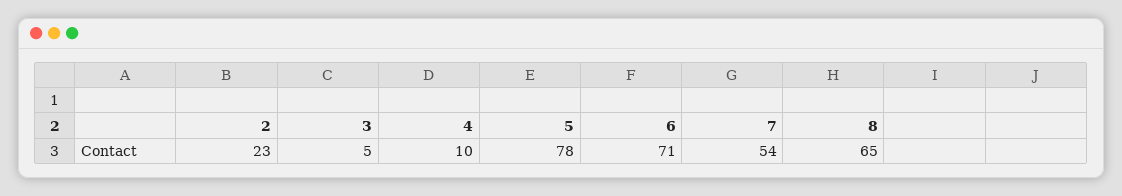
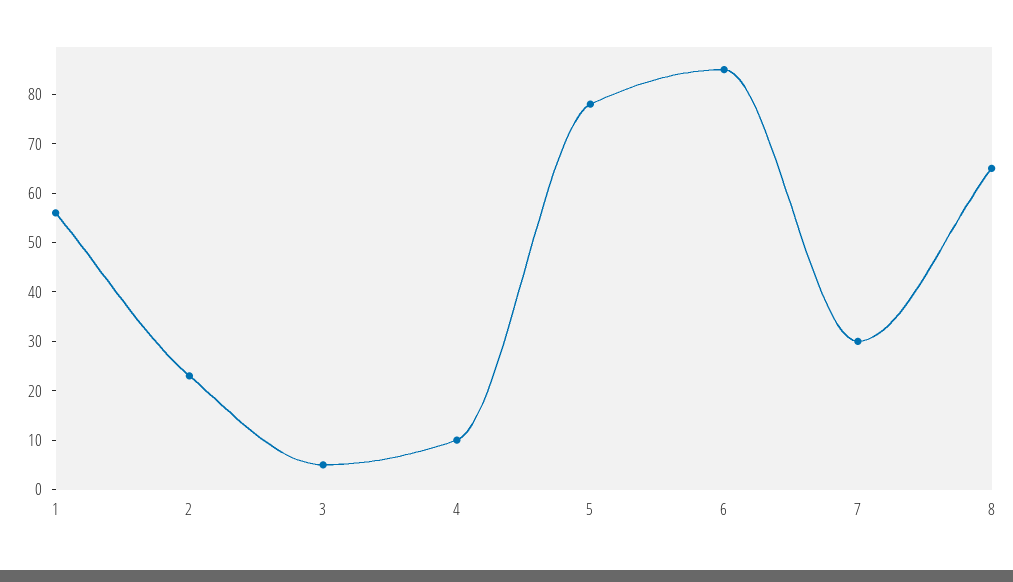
  {
    "2": 23,
    "3": 5,
    "4": 10,
    "5": 78,
-   "6": 71,
+   "6": 85,
-   "7": 54,
+   "7": 30,
-   "8": 65
+   "8": 65,
+   "1": 55
  }

